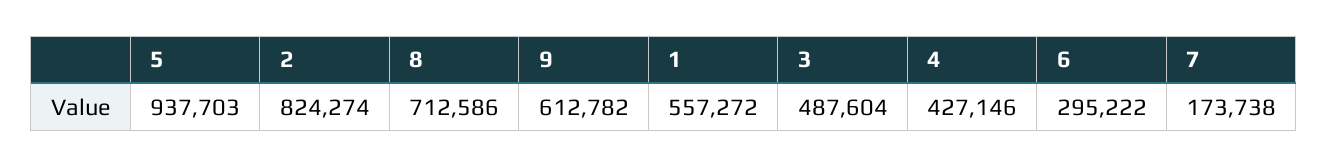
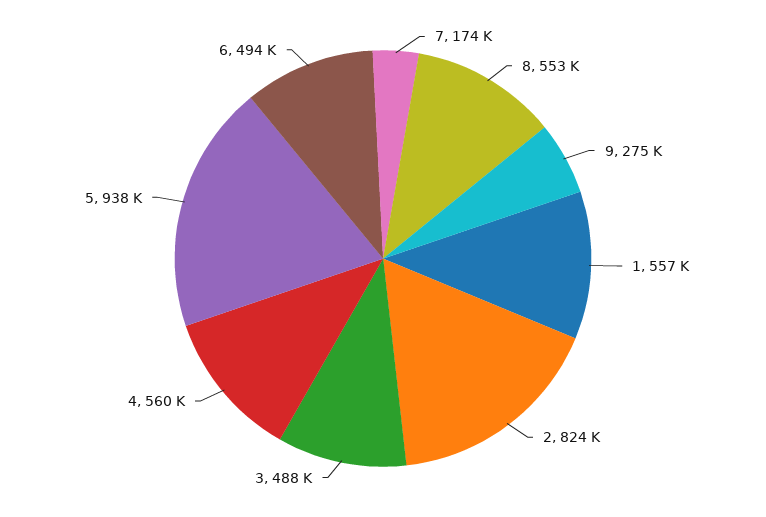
  {
    "5": 937703,
    "2": 824274,
-   "8": 712586,
+   "8": 553000,
-   "9": 612782,
+   "9": 275000,
    "1": 557272,
    "3": 487604,
-   "4": 427146,
+   "4": 560000,
-   "6": 295222,
+   "6": 494000,
    "7": 173738
  }

